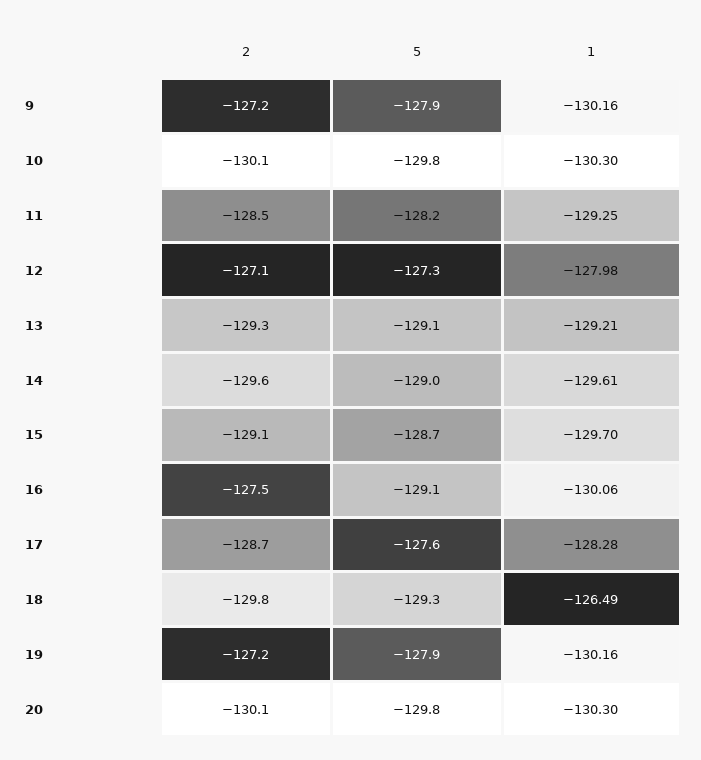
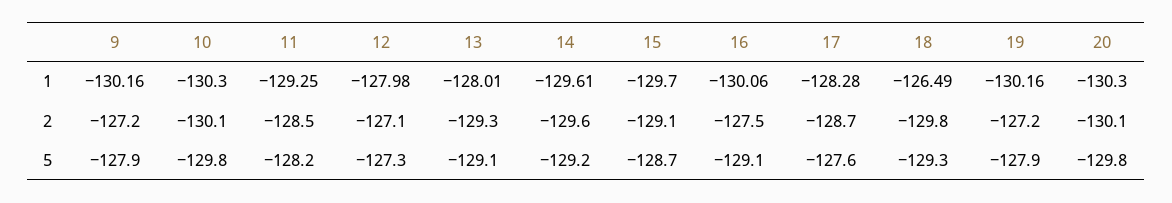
  {
    "2": {
      "9": -127.2,
      "10": -130.1,
      "11": -128.5,
      "12": -127.1,
      "13": -129.3,
      "14": -129.6,
      "15": -129.1,
      "16": -127.5,
      "17": -128.7,
      "18": -129.8,
      "19": -127.2,
      "20": -130.1
    },
    "5": {
      "9": -127.9,
      "10": -129.8,
      "11": -128.2,
      "12": -127.3,
      "13": -129.1,
-     "14": -129,
+     "14": -129.2,
      "15": -128.7,
      "16": -129.1,
      "17": -127.6,
      "18": -129.3,
      "19": -127.9,
      "20": -129.8
    },
    "1": {
      "9": -130.16,
      "10": -130.3,
      "11": -129.25,
      "12": -127.98,
-     "13": -129.21,
+     "13": -128.01,
      "14": -129.61,
      "15": -129.7,
      "16": -130.06,
      "17": -128.28,
      "18": -126.49,
      "19": -130.16,
      "20": -130.3
    }
  }

